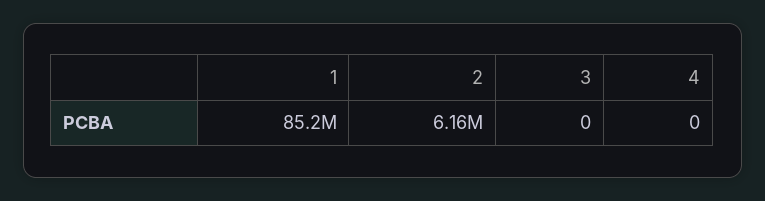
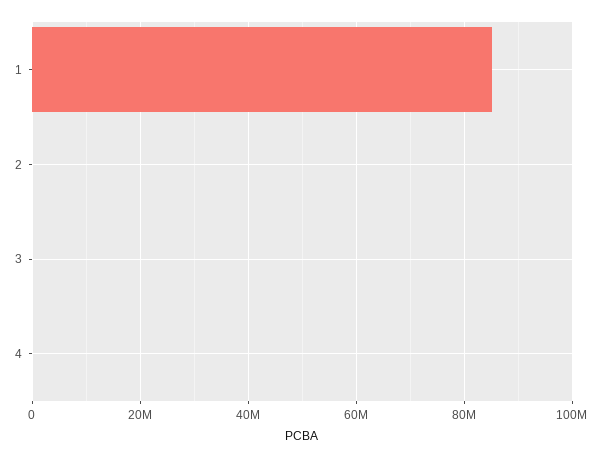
  {
    "1": 85200000,
-   "2": 6160000,
+   "2": 0,
    "3": 0,
    "4": 0
  }

